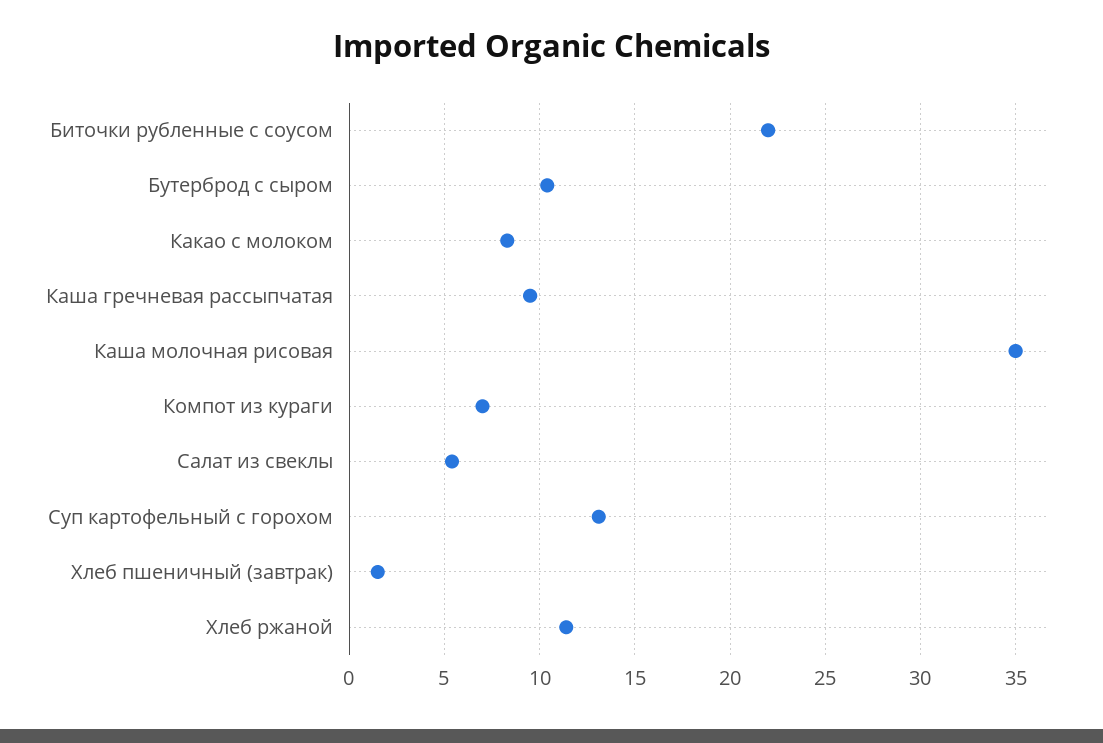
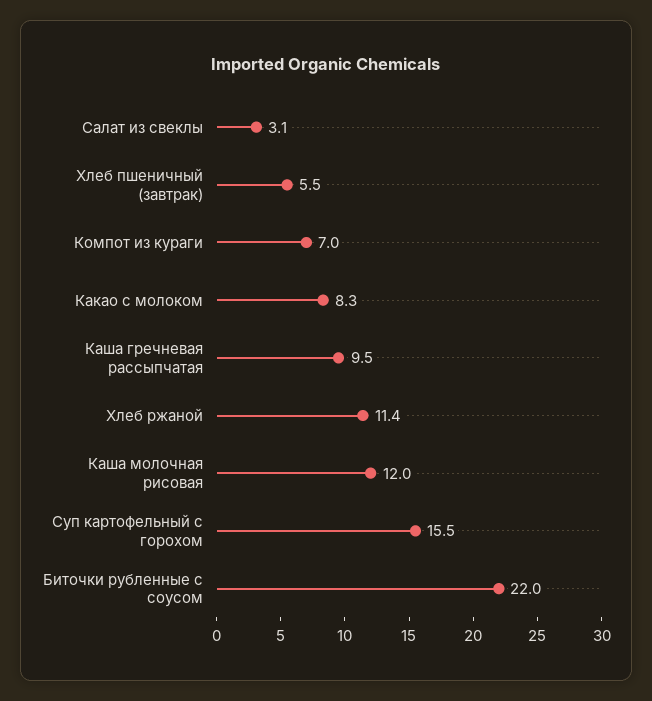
  {
    "Биточки рубленные с соусом": 22,
-   "Бутерброд с сыром": 10.5,
    "Какао с молоком": 8.3,
    "Каша гречневая рассыпчатая": 9.5,
-   "Каша молочная рисовая": 35,
+   "Каша молочная рисовая": 12,
    "Компот из кураги": 7,
-   "Салат из свеклы": 5.5,
+   "Салат из свеклы": 3.1,
-   "Суп картофельный с горохом": 13,
+   "Суп картофельный с горохом": 15.5,
-   "Хлеб пшеничный (завтрак)": 1.5,
+   "Хлеб пшеничный (завтрак)": 5.5,
    "Хлеб ржаной": 11.4
  }

